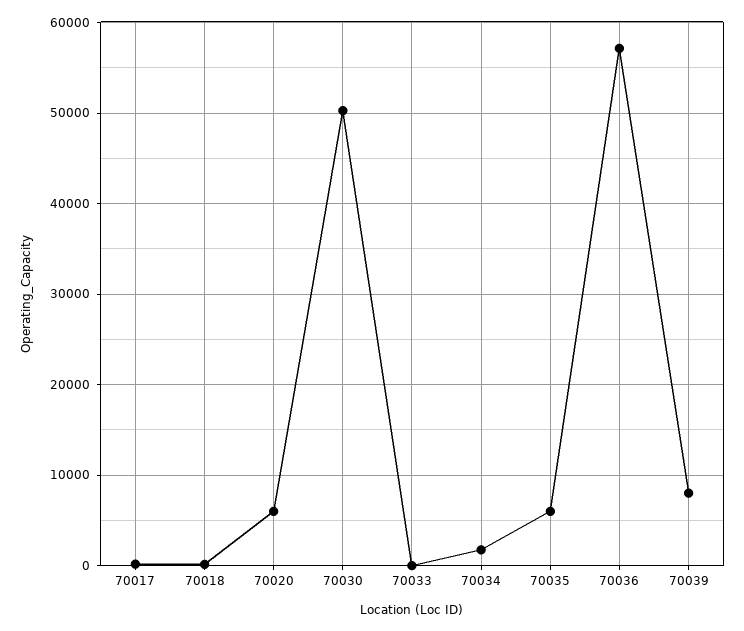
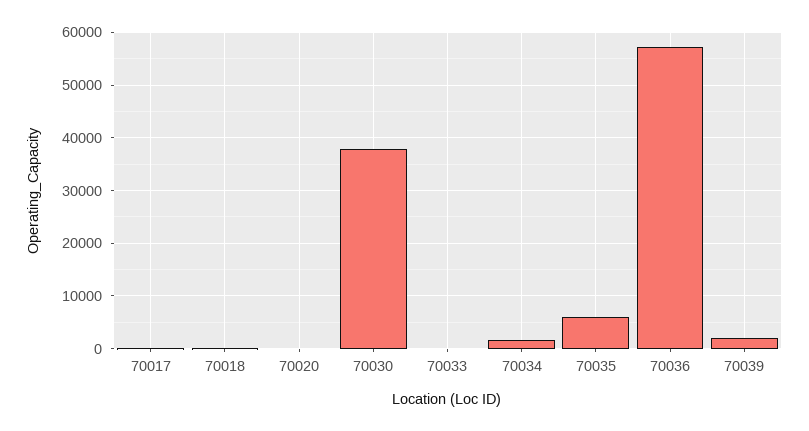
  {
    "70017": 0,
    "70018": 0,
-   "70020": 6000,
+   "70020": 0,
-   "70030": 50000,
+   "70030": 38000,
    "70033": 0,
    "70034": 2000,
    "70035": 6000,
    "70036": 57000,
-   "70039": 8000
+   "70039": 2000
  }

